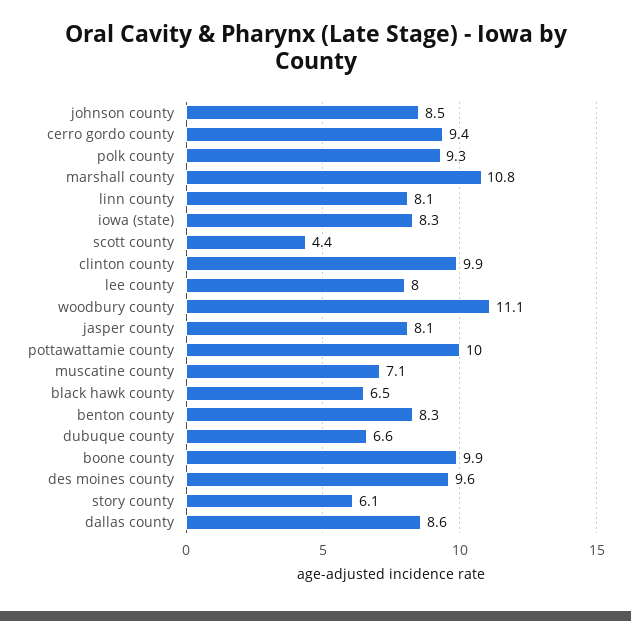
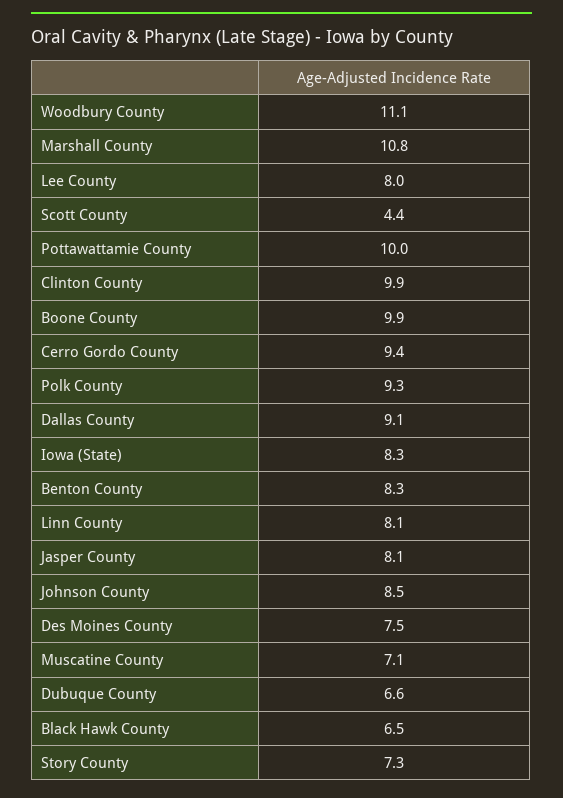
  {
    "johnson county": 8.5,
    "cerro gordo county": 9.4,
    "polk county": 9.3,
    "marshall county": 10.8,
    "linn county": 8.1,
    "iowa (state)": 8.3,
    "scott county": 4.4,
    "clinton county": 9.9,
    "lee county": 8,
    "woodbury county": 11.1,
    "jasper county": 8.1,
    "pottawattamie county": 10,
    "muscatine county": 7.1,
    "black hawk county": 6.5,
    "benton county": 8.3,
    "dubuque county": 6.6,
    "boone county": 9.9,
-   "des moines county": 9.6,
+   "des moines county": 7.5,
-   "story county": 6.1,
+   "story county": 7.3,
-   "dallas county": 8.6
+   "dallas county": 9.1
  }

